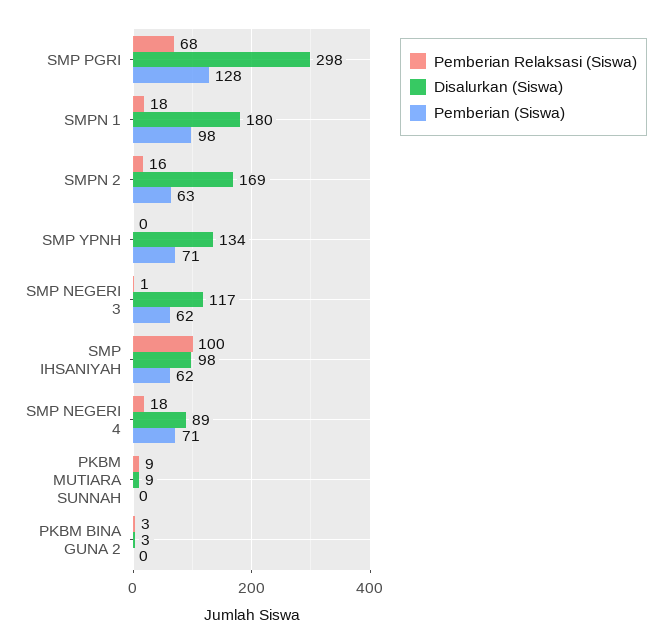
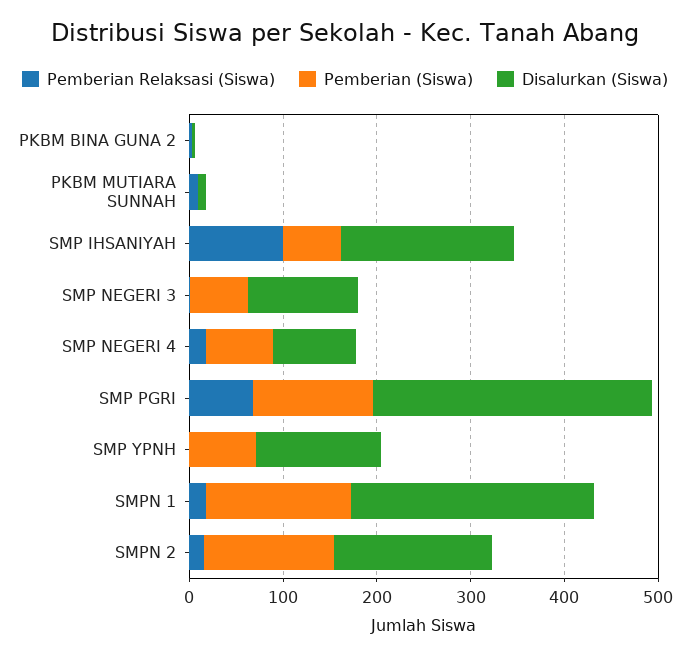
  {
    "Pemberian Relaksasi (Siswa)": {
      "SMP PGRI": 68,
      "SMPN 1": 18,
      "SMPN 2": 16,
      "SMP YPNH": 0,
      "SMP NEGERI 3": 1,
      "SMP IHSANIYAH": 100,
      "SMP NEGERI 4": 18,
      "PKBM MUTIARA SUNNAH": 9,
      "PKBM BINA GUNA 2": 3
    },
    "Disalurkan (Siswa)": {
      "SMP PGRI": 298,
-     "SMPN 1": 180,
+     "SMPN 1": 260,
      "SMPN 2": 169,
      "SMP YPNH": 134,
      "SMP NEGERI 3": 117,
-     "SMP IHSANIYAH": 98,
+     "SMP IHSANIYAH": 180,
      "SMP NEGERI 4": 89,
      "PKBM MUTIARA SUNNAH": 9,
      "PKBM BINA GUNA 2": 3
    },
    "Pemberian (Siswa)": {
      "SMP PGRI": 128,
-     "SMPN 1": 98,
+     "SMPN 1": 160,
-     "SMPN 2": 63,
+     "SMPN 2": 140,
      "SMP YPNH": 71,
      "SMP NEGERI 3": 62,
      "SMP IHSANIYAH": 62,
      "SMP NEGERI 4": 71,
      "PKBM MUTIARA SUNNAH": 0,
      "PKBM BINA GUNA 2": 0
    }
  }

